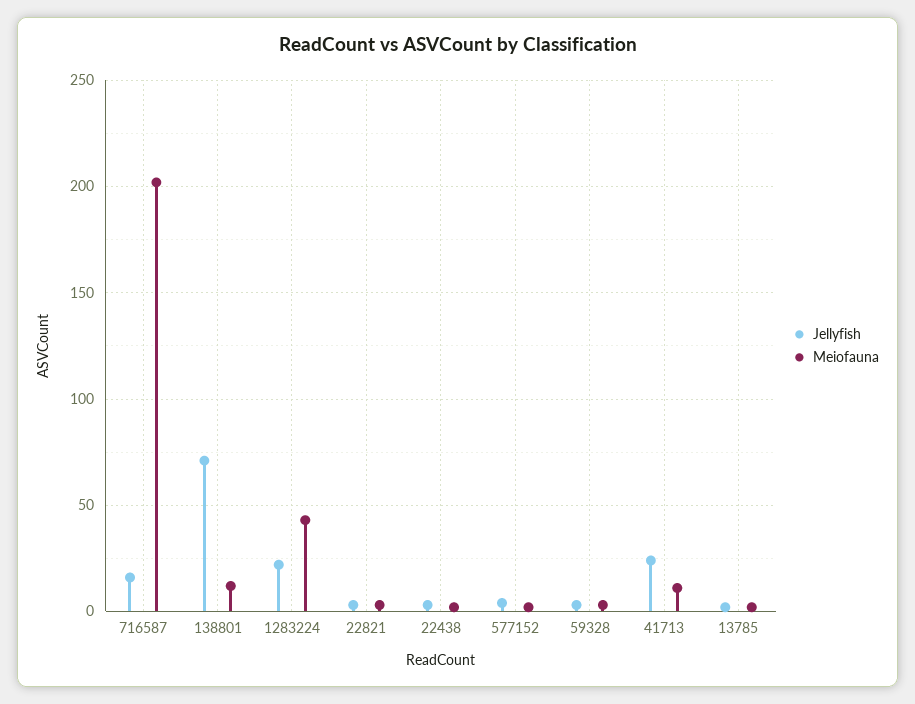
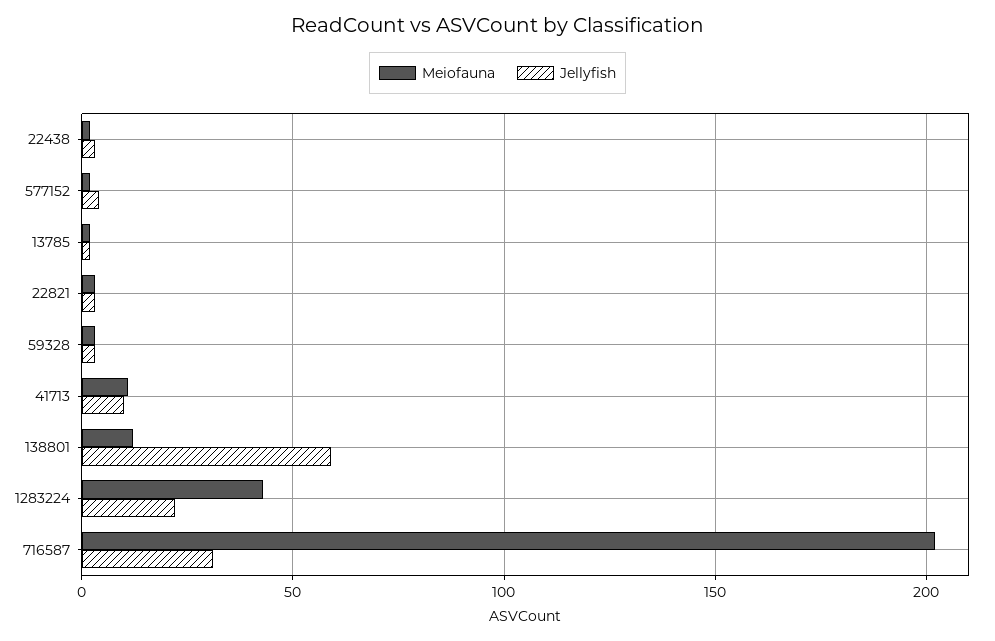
  {
    "Jellyfish": {
-     "716587": 15,
+     "716587": 30,
-     "138801": 70,
+     "138801": 60,
      "1283224": 20,
      "22821": 5,
      "22438": 5,
      "577152": 5,
      "59328": 5,
-     "41713": 25,
+     "41713": 10,
      "13785": 0
    },
    "Meiofauna": {
      "716587": 200,
      "138801": 10,
      "1283224": 45,
      "22821": 5,
      "22438": 0,
      "577152": 0,
      "59328": 5,
      "41713": 10,
      "13785": 0
    }
  }

